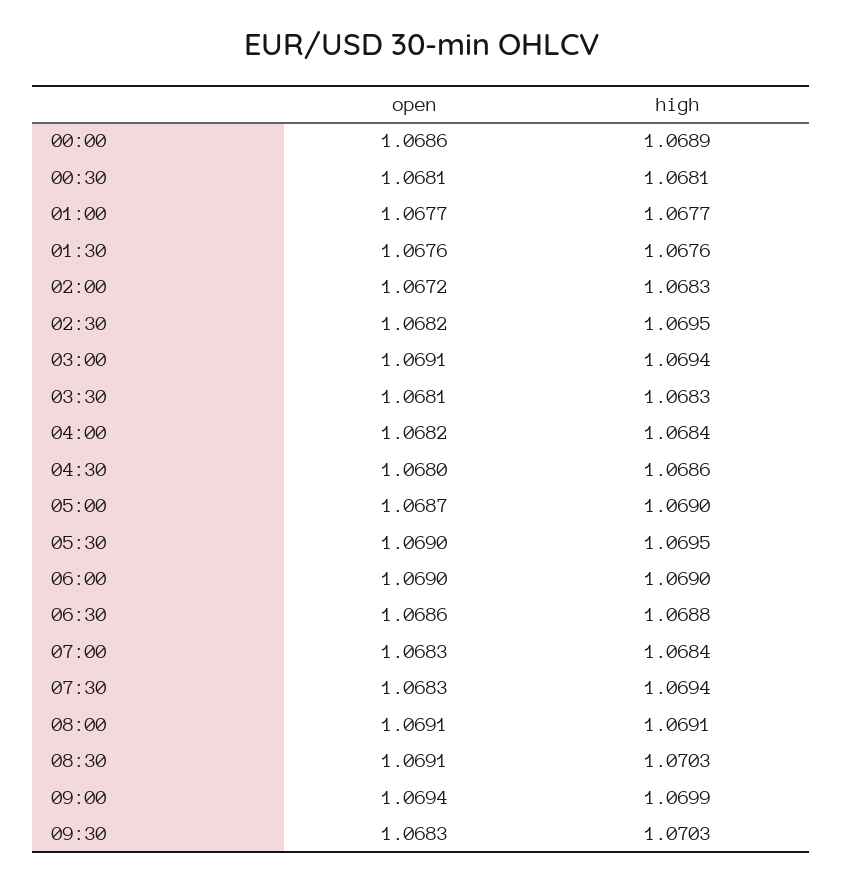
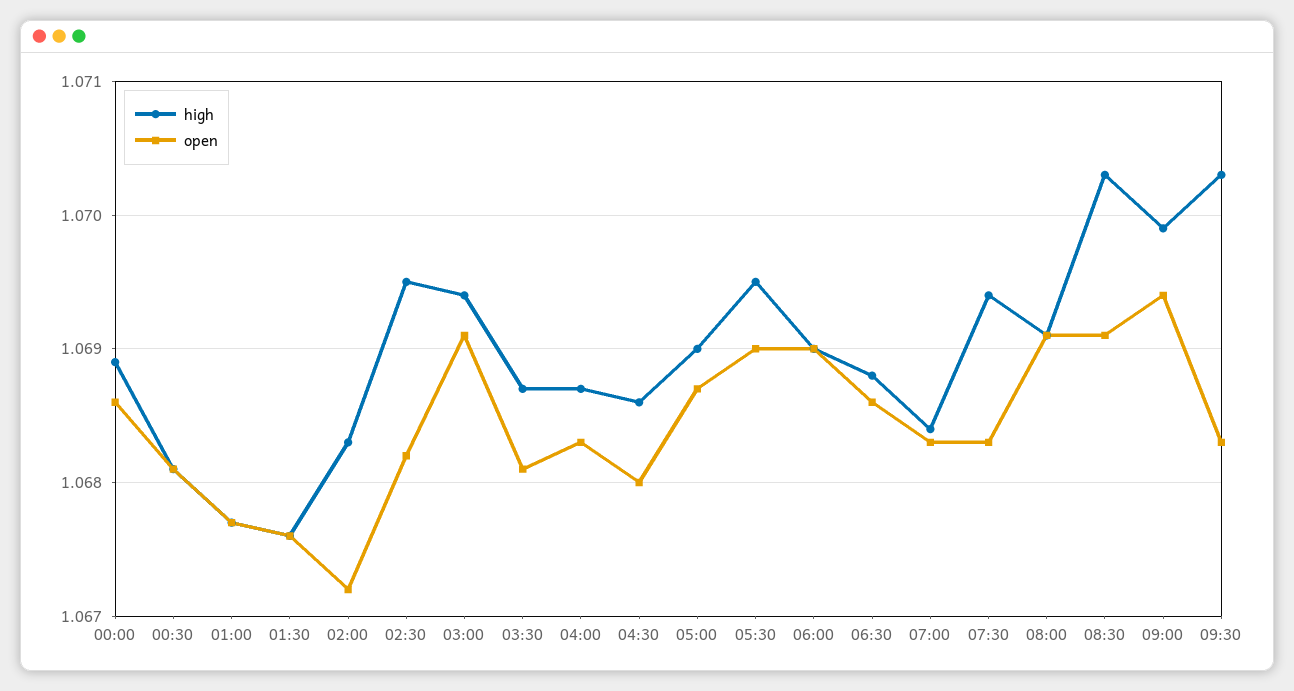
  {
    "open": {
      "00:00": 1.0686,
      "00:30": 1.0681,
      "01:00": 1.0677,
      "01:30": 1.0676,
      "02:00": 1.0672,
      "02:30": 1.0682,
      "03:00": 1.0691,
      "03:30": 1.0681,
-     "04:00": 1.0682,
+     "04:00": 1.0683,
      "04:30": 1.068,
      "05:00": 1.0687,
      "05:30": 1.069,
      "06:00": 1.069,
      "06:30": 1.0686,
      "07:00": 1.0683,
      "07:30": 1.0683,
      "08:00": 1.0691,
      "08:30": 1.0691,
      "09:00": 1.0694,
      "09:30": 1.0683
    },
    "high": {
      "00:00": 1.0689,
      "00:30": 1.0681,
      "01:00": 1.0677,
      "01:30": 1.0676,
      "02:00": 1.0683,
      "02:30": 1.0695,
      "03:00": 1.0694,
-     "03:30": 1.0683,
+     "03:30": 1.0687,
-     "04:00": 1.0684,
+     "04:00": 1.0687,
      "04:30": 1.0686,
      "05:00": 1.069,
      "05:30": 1.0695,
      "06:00": 1.069,
      "06:30": 1.0688,
      "07:00": 1.0684,
      "07:30": 1.0694,
      "08:00": 1.0691,
      "08:30": 1.0703,
      "09:00": 1.0699,
      "09:30": 1.0703
    }
  }

